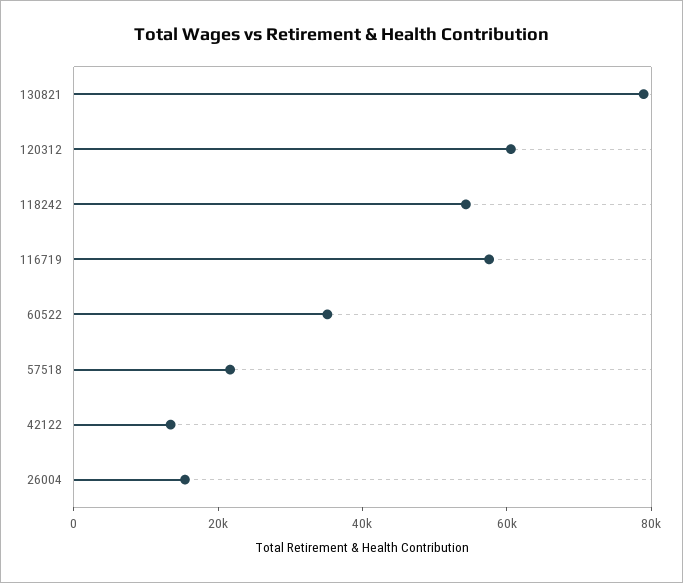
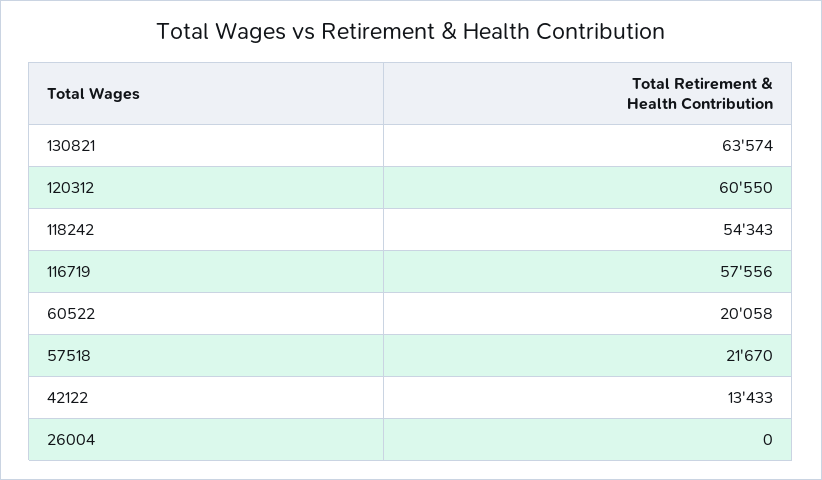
  {
-   "130821": 80000,
+   "130821": 63574,
    "120312": 60550,
    "118242": 54343,
    "116719": 57556,
-   "60522": 35000,
+   "60522": 20058,
    "57518": 21670,
    "42122": 13433,
-   "26004": 15000
+   "26004": 0
  }

